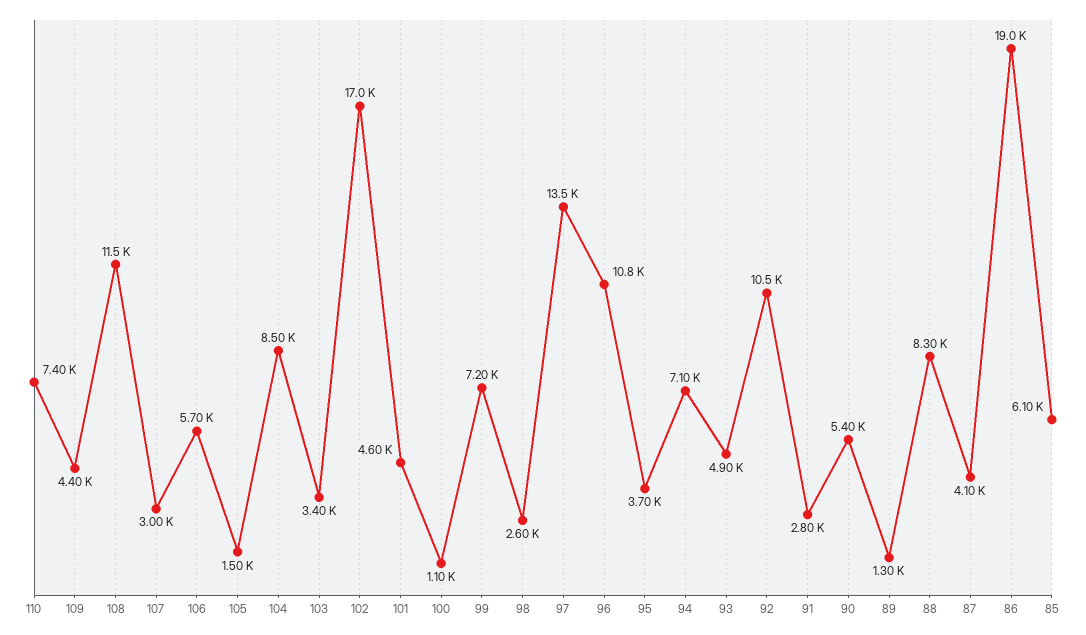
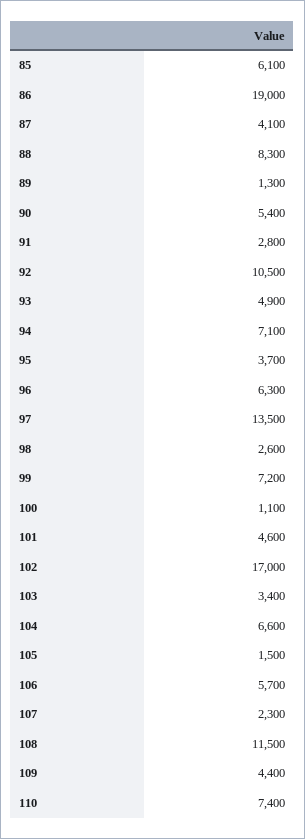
  {
    "110": 7400,
    "109": 4400,
    "108": 11500,
-   "107": 3000,
+   "107": 2300,
    "106": 5700,
    "105": 1500,
-   "104": 8500,
+   "104": 6600,
    "103": 3400,
    "102": 17000,
    "101": 4600,
    "100": 1100,
    "99": 7200,
    "98": 2600,
    "97": 13500,
-   "96": 10800,
+   "96": 6300,
    "95": 3700,
    "94": 7100,
    "93": 4900,
    "92": 10500,
    "91": 2800,
    "90": 5400,
    "89": 1300,
    "88": 8300,
    "87": 4100,
    "86": 19000,
    "85": 6100
  }

